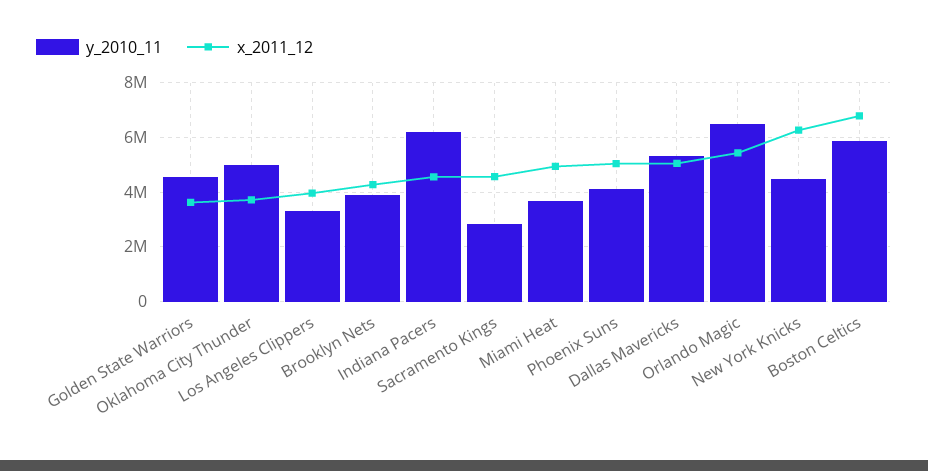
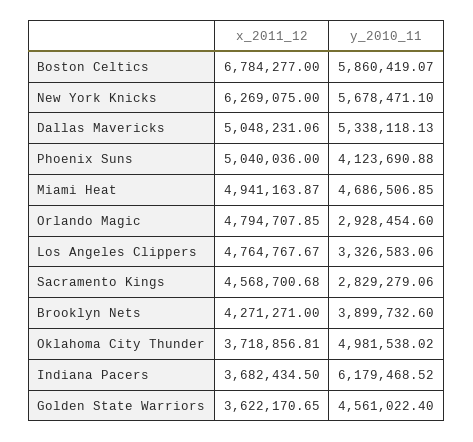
  {
    "y_2010_11": {
      "Golden State Warriors": 4561022.4,
      "Oklahoma City Thunder": 4981538.02,
      "Los Angeles Clippers": 3326583.06,
      "Brooklyn Nets": 3899732.6,
      "Indiana Pacers": 6179468.52,
      "Sacramento Kings": 2829279.06,
-     "Miami Heat": 3750000,
+     "Miami Heat": 4686506.85,
      "Phoenix Suns": 4123690.88,
      "Dallas Mavericks": 5338118.13,
-     "Orlando Magic": 6500000,
+     "Orlando Magic": 2928454.6,
-     "New York Knicks": 4500000,
+     "New York Knicks": 5678471.1,
      "Boston Celtics": 5860419.07
    },
    "x_2011_12": {
      "Golden State Warriors": 3622170.65,
      "Oklahoma City Thunder": 3718856.81,
-     "Los Angeles Clippers": 4000000,
+     "Los Angeles Clippers": 4764767.67,
      "Brooklyn Nets": 4271271,
-     "Indiana Pacers": 4500000,
+     "Indiana Pacers": 3682434.5,
      "Sacramento Kings": 4568700.68,
      "Miami Heat": 4941163.87,
      "Phoenix Suns": 5040036,
      "Dallas Mavericks": 5048231.06,
-     "Orlando Magic": 5500000,
+     "Orlando Magic": 4794707.85,
      "New York Knicks": 6269075,
      "Boston Celtics": 6784277
    }
  }

